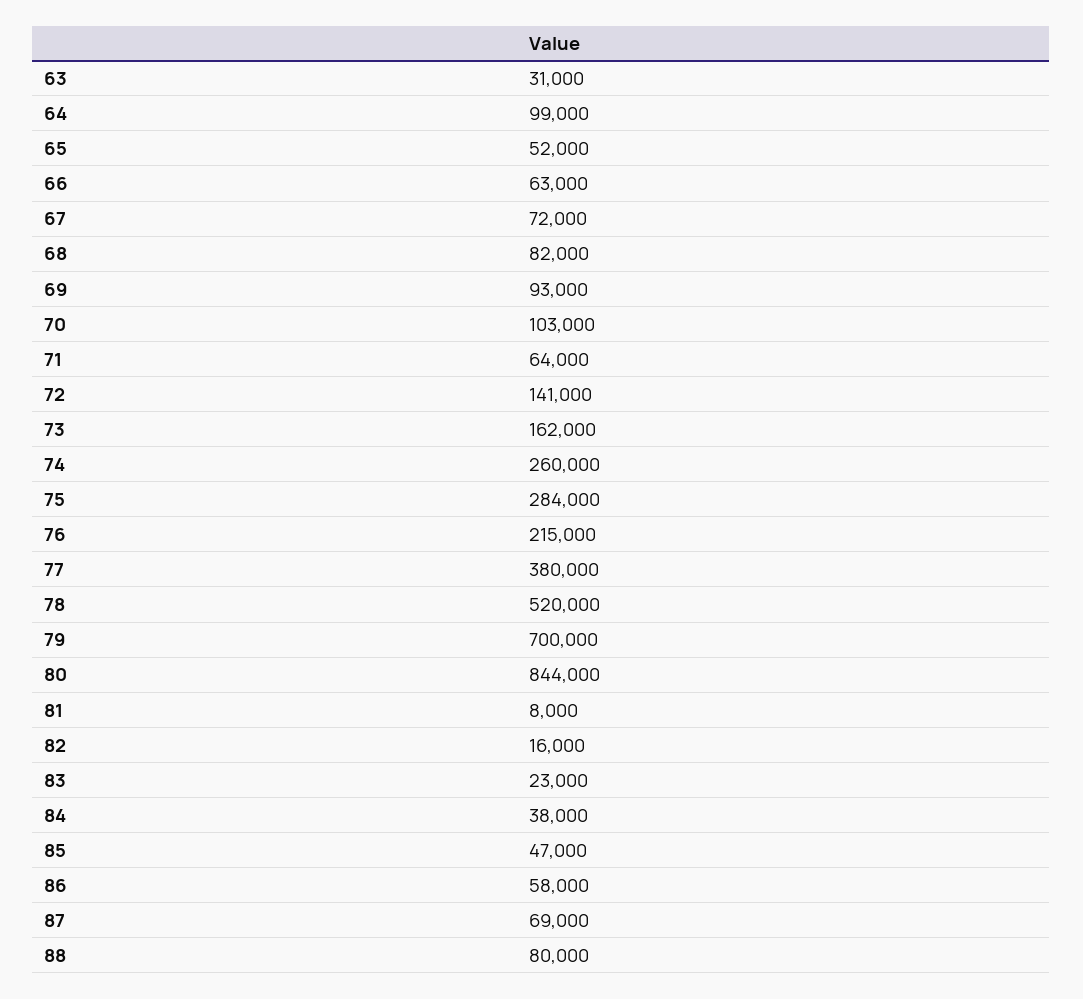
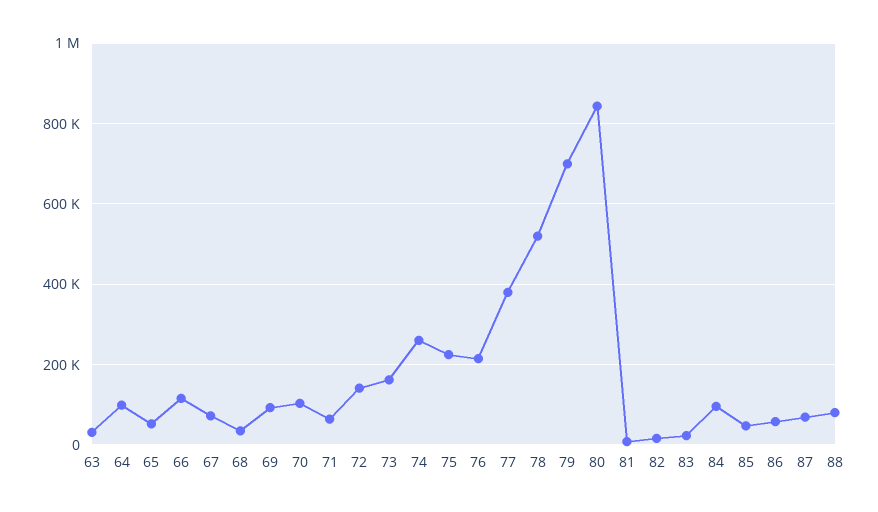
  {
    "63": 31000,
    "64": 99000,
    "65": 52000,
-   "66": 63000,
+   "66": 120000,
    "67": 72000,
-   "68": 82000,
+   "68": 40000,
    "69": 93000,
    "70": 103000,
    "71": 64000,
    "72": 141000,
    "73": 162000,
    "74": 260000,
-   "75": 284000,
+   "75": 220000,
    "76": 215000,
    "77": 380000,
    "78": 520000,
    "79": 700000,
    "80": 844000,
    "81": 8000,
    "82": 16000,
    "83": 23000,
-   "84": 38000,
+   "84": 100000,
    "85": 47000,
    "86": 58000,
    "87": 69000,
    "88": 80000
  }

